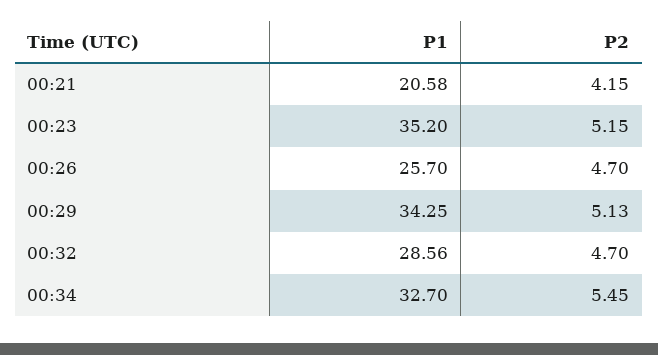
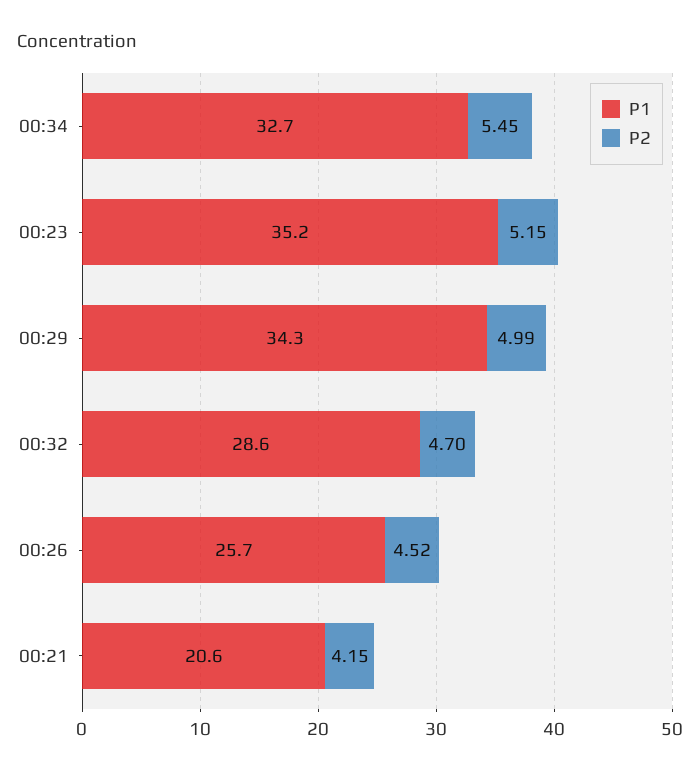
  {
    "P1": {
      "00:21": 20.58,
      "00:23": 35.2,
      "00:26": 25.7,
      "00:29": 34.25,
      "00:32": 28.56,
      "00:34": 32.7
    },
    "P2": {
      "00:21": 4.15,
      "00:23": 5.15,
-     "00:26": 4.7,
+     "00:26": 4.52,
-     "00:29": 5.13,
+     "00:29": 4.99,
      "00:32": 4.7,
      "00:34": 5.45
    }
  }

